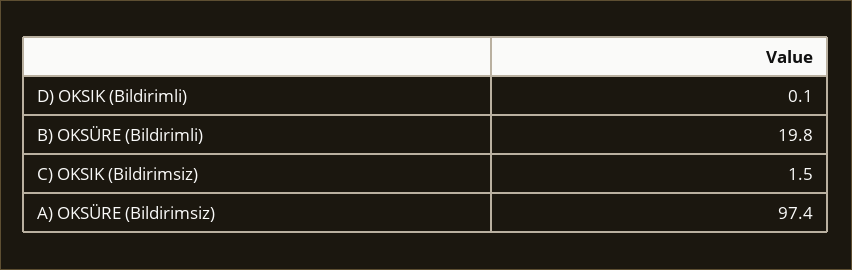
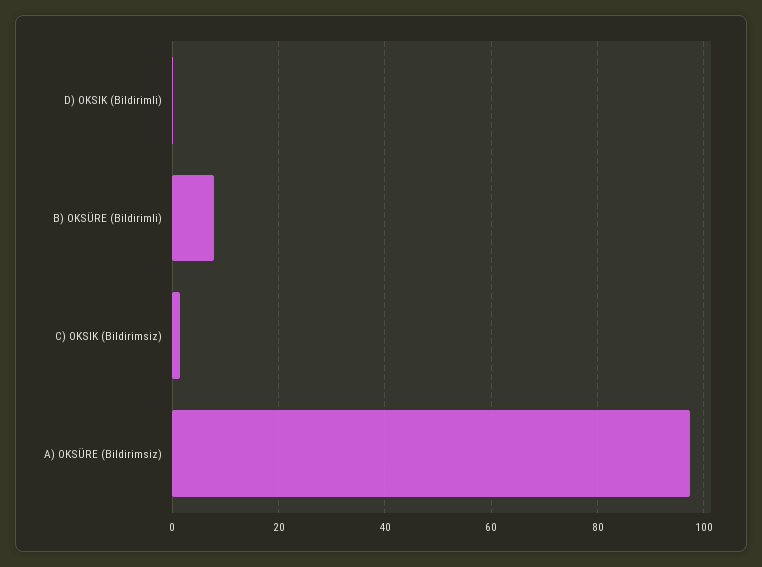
  {
    "D) OKSIK (Bildirimli)": 0.1,
-   "B) OKSÜRE (Bildirimli)": 19.8,
+   "B) OKSÜRE (Bildirimli)": 8,
    "C) OKSIK (Bildirimsiz)": 1.5,
    "A) OKSÜRE (Bildirimsiz)": 97.4
  }

